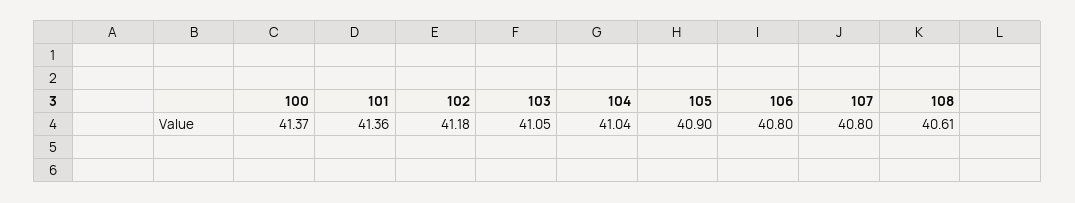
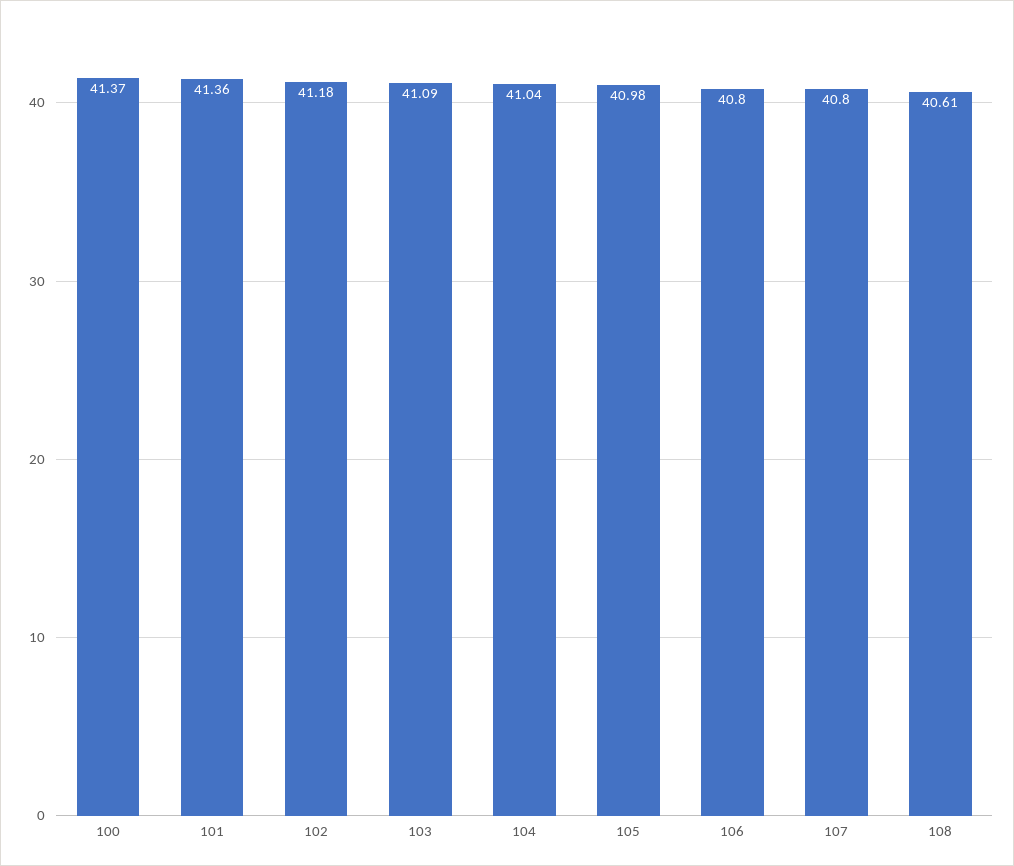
  {
    "100": 41.37,
    "101": 41.36,
    "102": 41.18,
-   "103": 41.05,
+   "103": 41.09,
    "104": 41.04,
-   "105": 40.9,
+   "105": 40.98,
    "106": 40.8,
    "107": 40.8,
    "108": 40.61
  }

